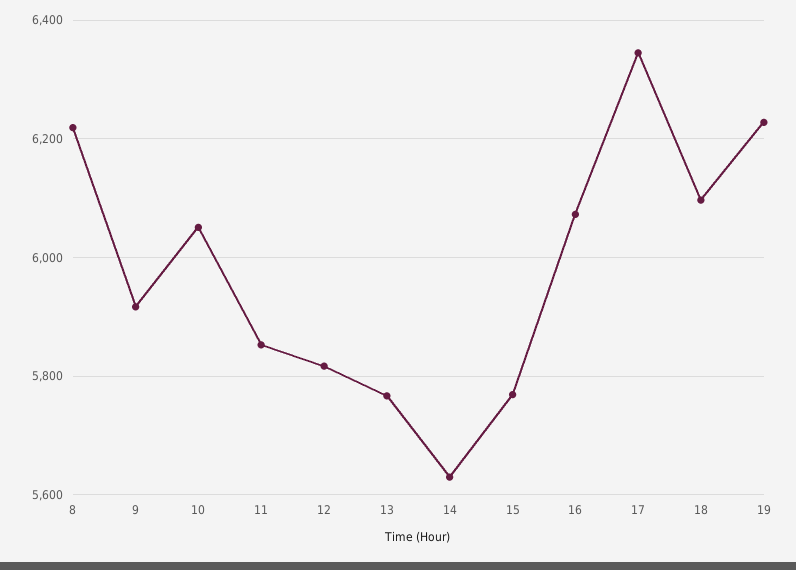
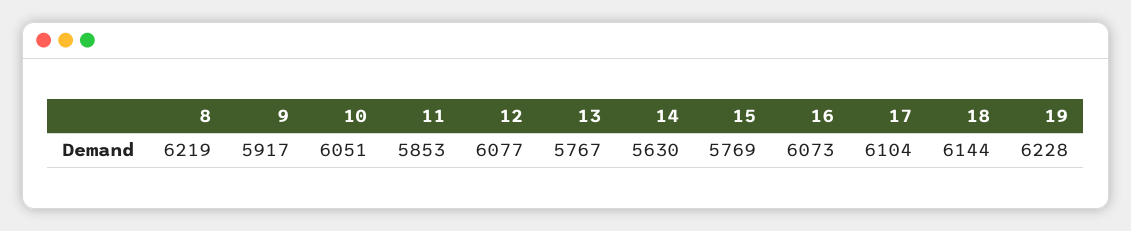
  {
    "8": 6219,
    "9": 5917,
    "10": 6051,
    "11": 5853,
-   "12": 5820,
+   "12": 6077,
    "13": 5767,
    "14": 5630,
    "15": 5769,
    "16": 6073,
-   "17": 6340,
+   "17": 6104,
-   "18": 6100,
+   "18": 6144,
    "19": 6228
  }

